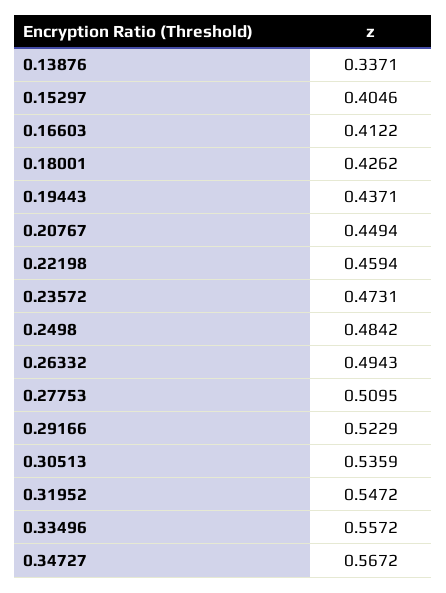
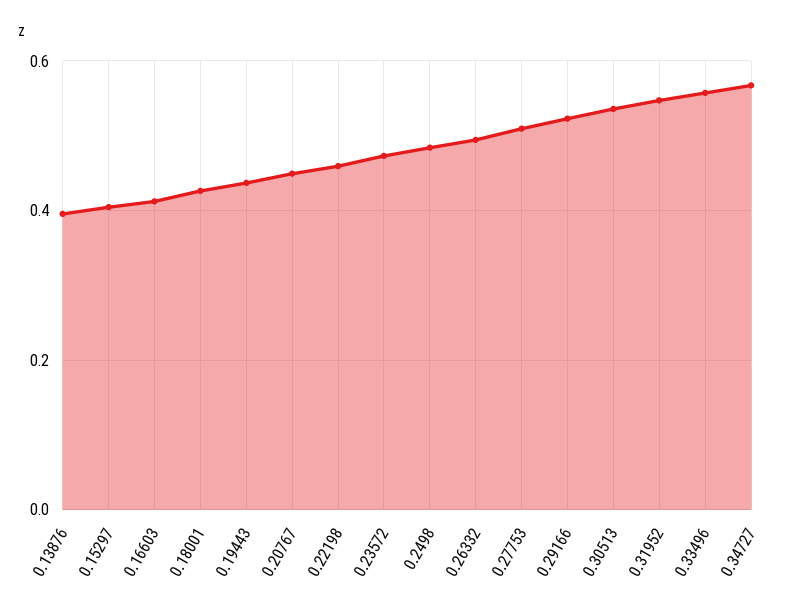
  {
-   "0.13876": 0.3371,
+   "0.13876": 0.4,
    "0.15297": 0.4046,
    "0.16603": 0.4122,
    "0.18001": 0.4262,
    "0.19443": 0.4371,
    "0.20767": 0.4494,
    "0.22198": 0.4594,
    "0.23572": 0.4731,
    "0.2498": 0.4842,
    "0.26332": 0.4943,
    "0.27753": 0.5095,
    "0.29166": 0.5229,
    "0.30513": 0.5359,
    "0.31952": 0.5472,
    "0.33496": 0.5572,
    "0.34727": 0.5672
  }

